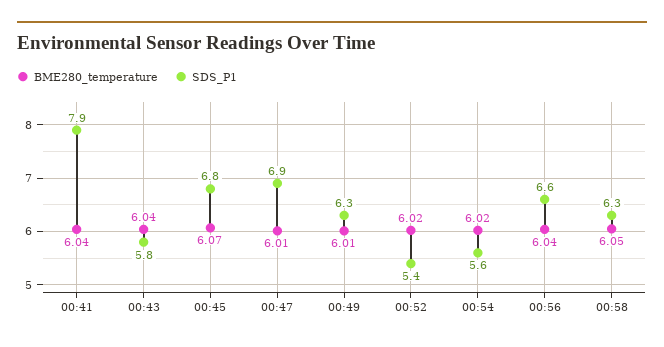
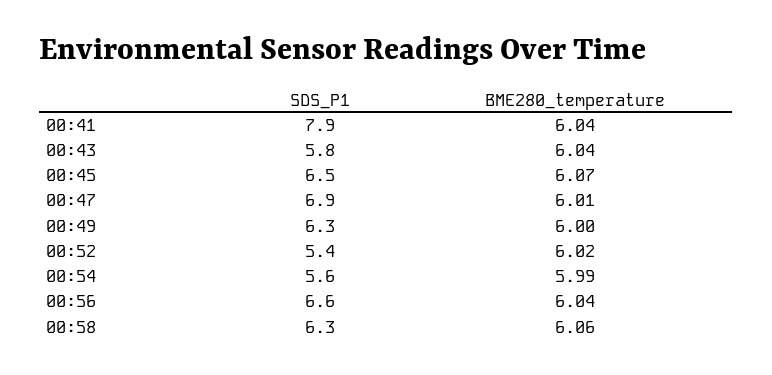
  {
    "BME280_temperature": {
      "00:41": 6.04,
      "00:43": 6.04,
      "00:45": 6.07,
      "00:47": 6.01,
-     "00:49": 6.01,
+     "00:49": 6,
      "00:52": 6.02,
-     "00:54": 6.02,
+     "00:54": 5.99,
      "00:56": 6.04,
-     "00:58": 6.05
+     "00:58": 6.06
    },
    "SDS_P1": {
      "00:41": 7.9,
      "00:43": 5.8,
-     "00:45": 6.8,
+     "00:45": 6.5,
      "00:47": 6.9,
      "00:49": 6.3,
      "00:52": 5.4,
      "00:54": 5.6,
      "00:56": 6.6,
      "00:58": 6.3
    }
  }

